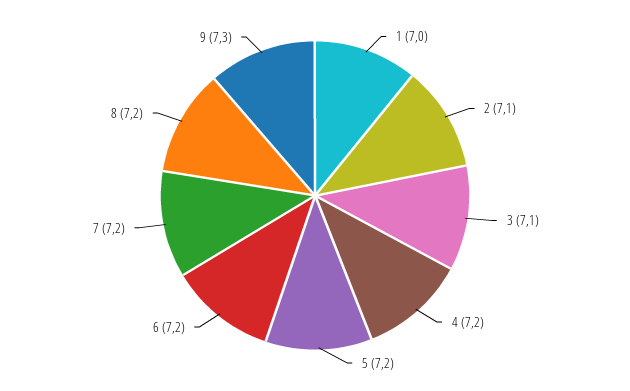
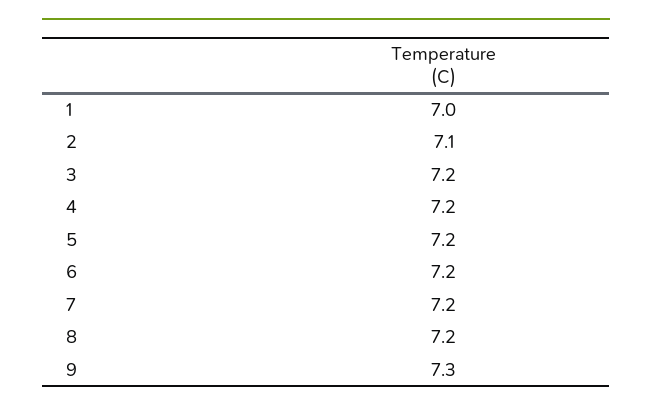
  {
    "1": 7,
    "2": 7.1,
-   "3": 7.1,
+   "3": 7.2,
    "4": 7.2,
    "5": 7.2,
    "6": 7.2,
    "7": 7.2,
    "8": 7.2,
    "9": 7.3
  }

